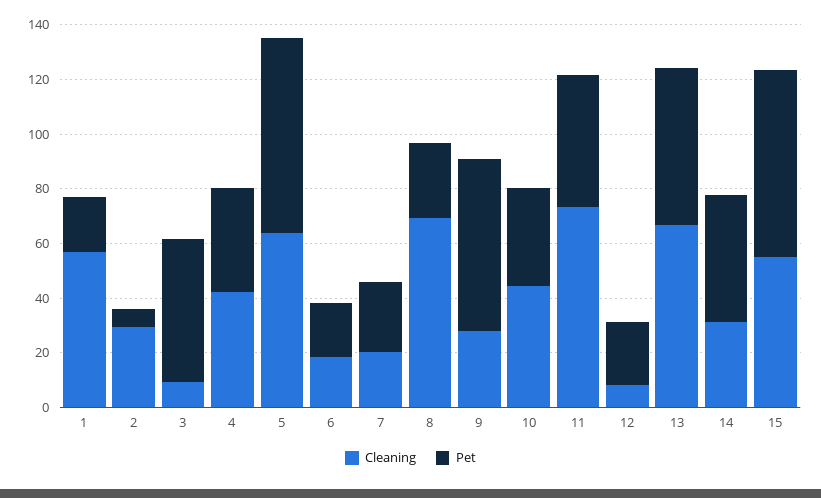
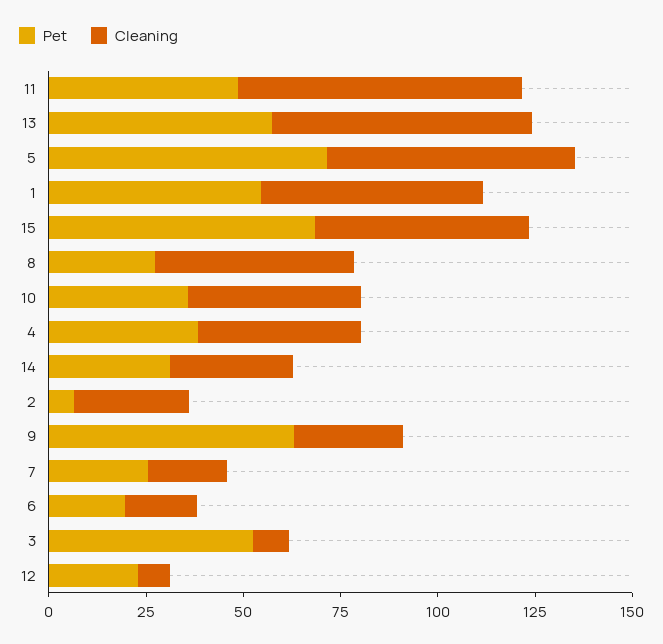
  {
    "Cleaning": {
      "1": 55,
      "2": 30,
      "3": 10,
      "4": 40,
      "5": 65,
      "6": 20,
      "7": 20,
-     "8": 70,
+     "8": 50,
      "9": 30,
      "10": 45,
      "11": 75,
      "12": 10,
      "13": 65,
      "14": 30,
      "15": 55
    },
    "Pet": {
-     "1": 20,
+     "1": 55,
      "2": 5,
      "3": 55,
      "4": 40,
      "5": 70,
      "6": 20,
      "7": 25,
      "8": 25,
      "9": 65,
      "10": 35,
      "11": 50,
      "12": 25,
      "13": 55,
-     "14": 45,
+     "14": 30,
      "15": 70
    }
  }

